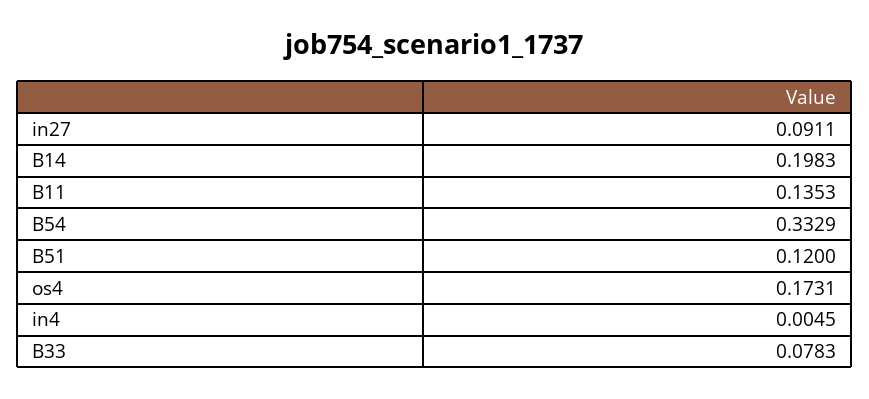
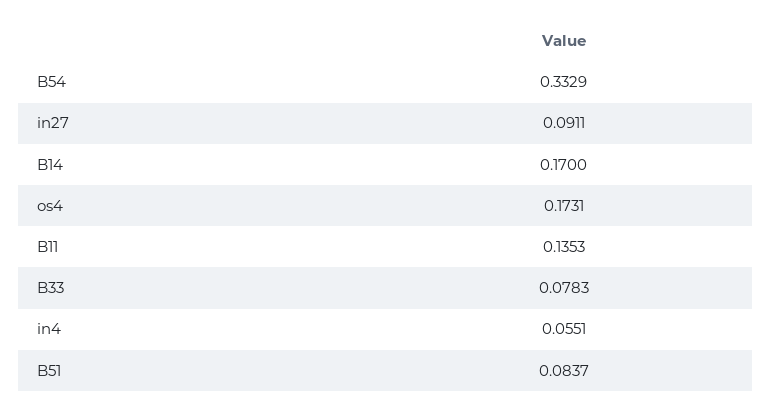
  {
    "in27": 0.0911,
-   "B14": 0.1983,
+   "B14": 0.17,
    "B11": 0.1353,
    "B54": 0.3329,
-   "B51": 0.12,
+   "B51": 0.0837,
    "os4": 0.1731,
-   "in4": 0.0045,
+   "in4": 0.0551,
    "B33": 0.0783
  }

